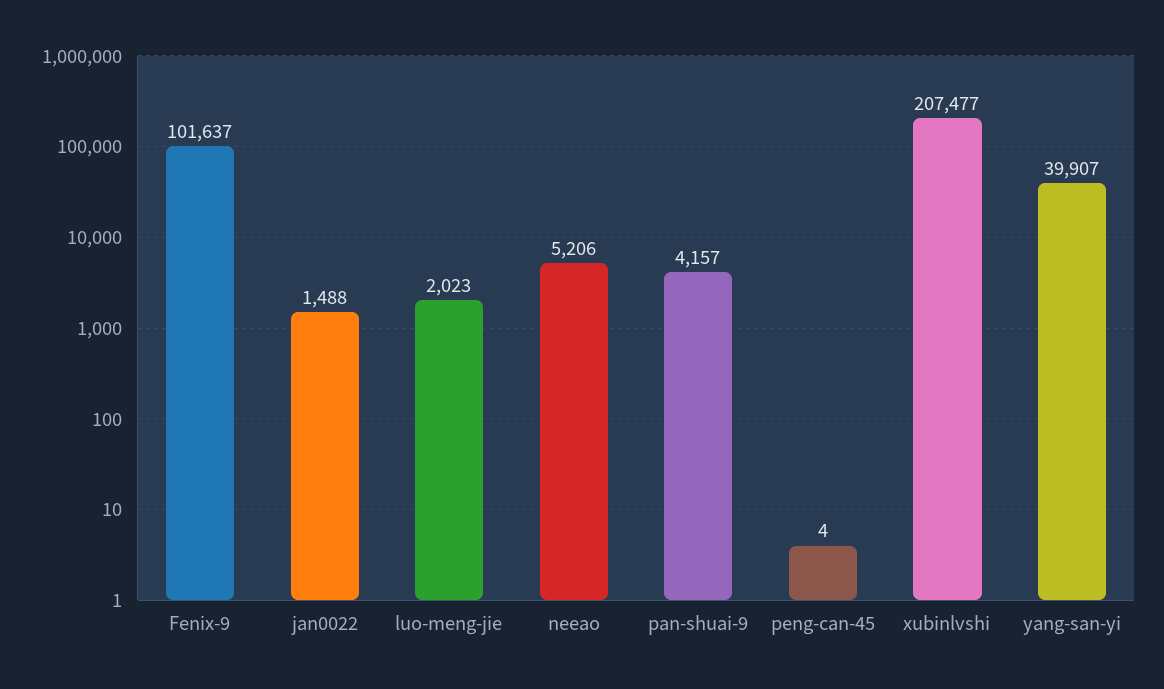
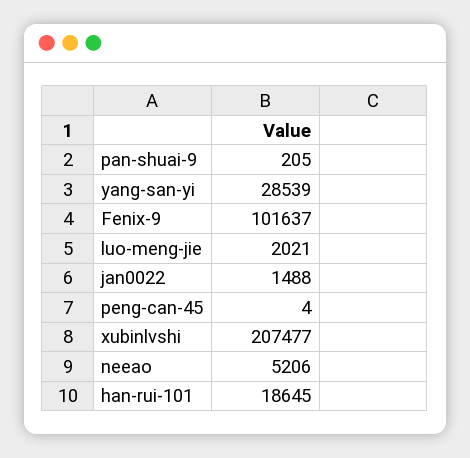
  {
    "Fenix-9": 101637,
    "jan0022": 1488,
-   "luo-meng-jie": 2023,
+   "luo-meng-jie": 2021,
    "neeao": 5206,
-   "pan-shuai-9": 4157,
+   "pan-shuai-9": 205,
    "peng-can-45": 4,
    "xubinlvshi": 207477,
-   "yang-san-yi": 39907
+   "yang-san-yi": 28539,
+   "han-rui-101": 18645
  }

